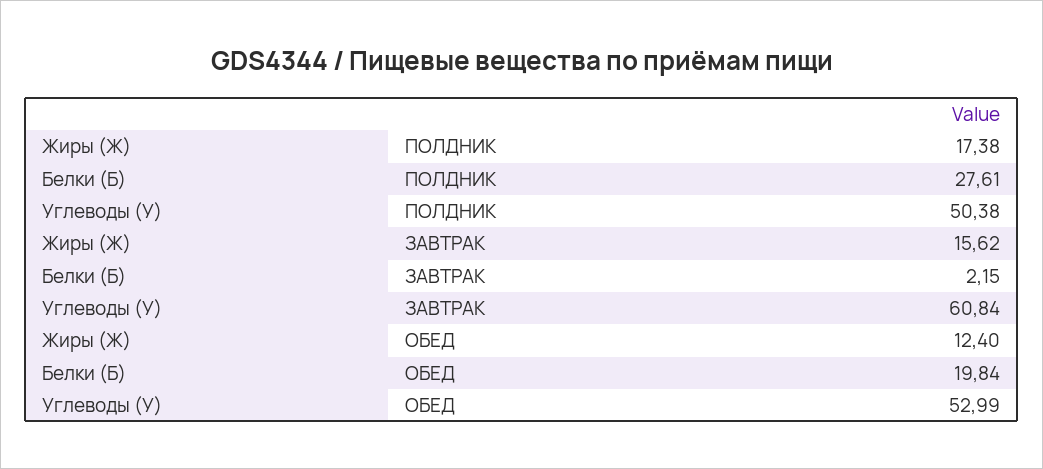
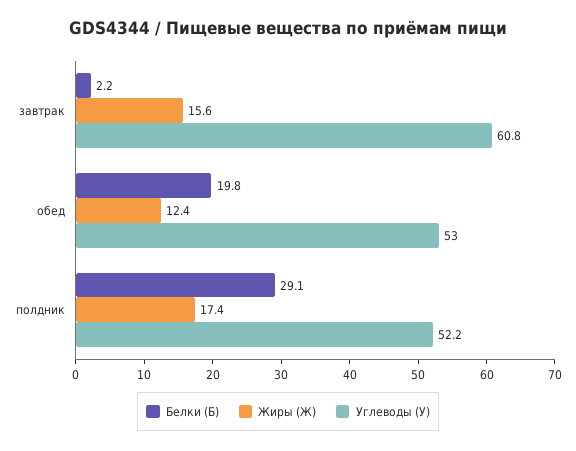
  {
    "Жиры (Ж)": {
      "ПОЛДНИК": 17.38,
      "ЗАВТРАК": 15.62,
      "ОБЕД": 12.4
    },
    "Белки (Б)": {
-     "ПОЛДНИК": 27.61,
+     "ПОЛДНИК": 29.1,
      "ЗАВТРАК": 2.15,
      "ОБЕД": 19.84
    },
    "Углеводы (У)": {
-     "ПОЛДНИК": 50.38,
+     "ПОЛДНИК": 52.2,
      "ЗАВТРАК": 60.84,
      "ОБЕД": 52.99
    }
  }

